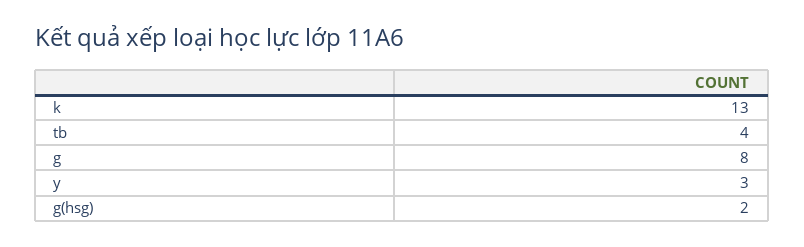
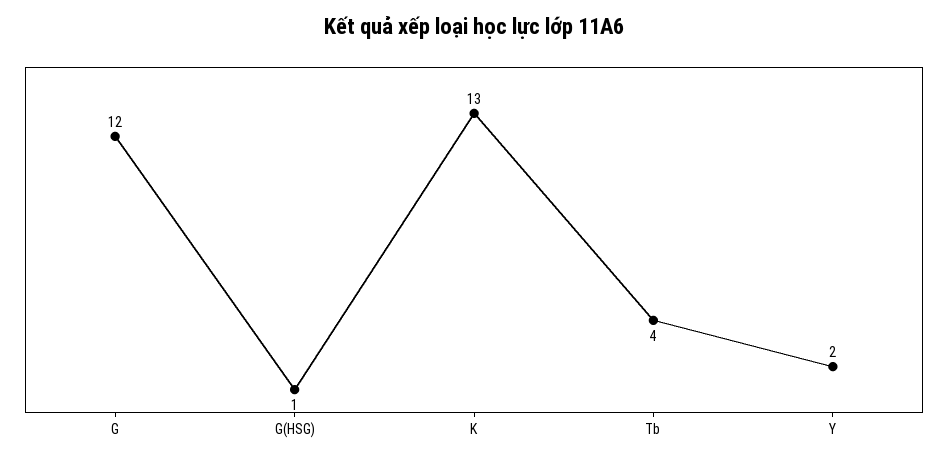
  {
    "k": 13,
    "tb": 4,
-   "g": 8,
+   "g": 12,
-   "y": 3,
+   "y": 2,
-   "g(hsg)": 2
+   "g(hsg)": 1
  }

